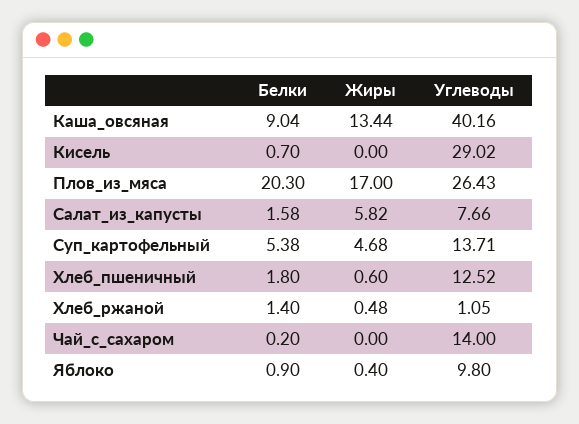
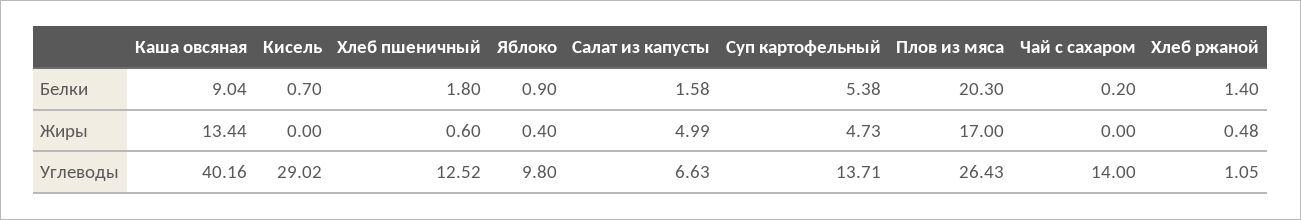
  {
    "Белки": {
      "Каша_овсяная": 9.04,
      "Кисель": 0.7,
      "Плов_из_мяса": 20.3,
      "Салат_из_капусты": 1.58,
      "Суп_картофельный": 5.38,
      "Хлеб_пшеничный": 1.8,
      "Хлеб_ржаной": 1.4,
      "Чай_с_сахаром": 0.2,
      "Яблоко": 0.9
    },
    "Жиры": {
      "Каша_овсяная": 13.44,
      "Кисель": 0,
      "Плов_из_мяса": 17,
-     "Салат_из_капусты": 5.82,
+     "Салат_из_капусты": 4.99,
-     "Суп_картофельный": 4.68,
+     "Суп_картофельный": 4.73,
      "Хлеб_пшеничный": 0.6,
      "Хлеб_ржаной": 0.48,
      "Чай_с_сахаром": 0,
      "Яблоко": 0.4
    },
    "Углеводы": {
      "Каша_овсяная": 40.16,
      "Кисель": 29.02,
      "Плов_из_мяса": 26.43,
-     "Салат_из_капусты": 7.66,
+     "Салат_из_капусты": 6.63,
      "Суп_картофельный": 13.71,
      "Хлеб_пшеничный": 12.52,
      "Хлеб_ржаной": 1.05,
      "Чай_с_сахаром": 14,
      "Яблоко": 9.8
    }
  }

